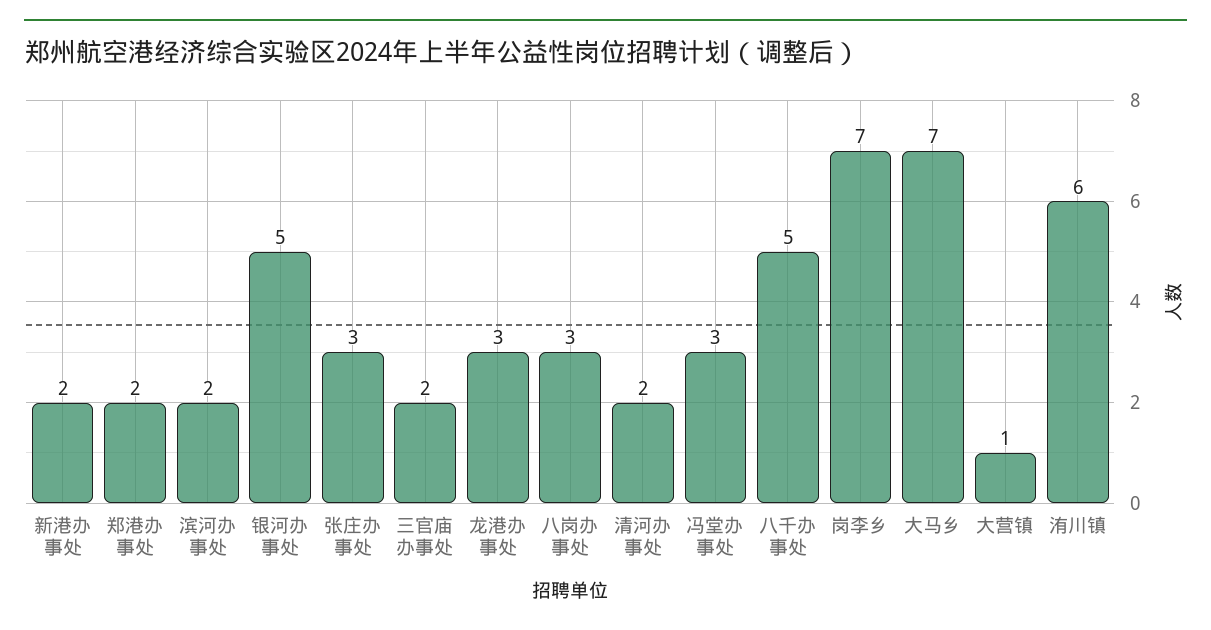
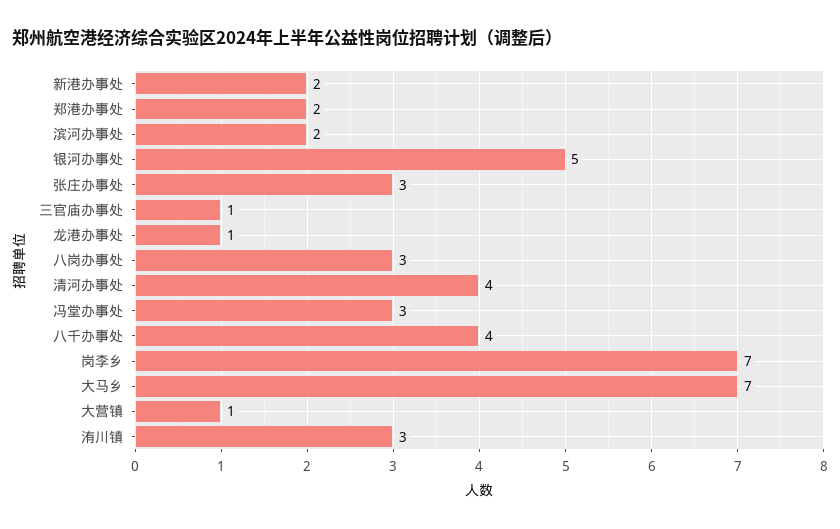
  {
    "新港办事处": 2,
    "郑港办事处": 2,
    "滨河办事处": 2,
    "银河办事处": 5,
    "张庄办事处": 3,
-   "三官庙办事处": 2,
+   "三官庙办事处": 1,
-   "龙港办事处": 3,
+   "龙港办事处": 1,
    "八岗办事处": 3,
-   "清河办事处": 2,
+   "清河办事处": 4,
    "冯堂办事处": 3,
-   "八千办事处": 5,
+   "八千办事处": 4,
    "岗李乡": 7,
    "大马乡": 7,
    "大营镇": 1,
-   "洧川镇": 6
+   "洧川镇": 3
  }

